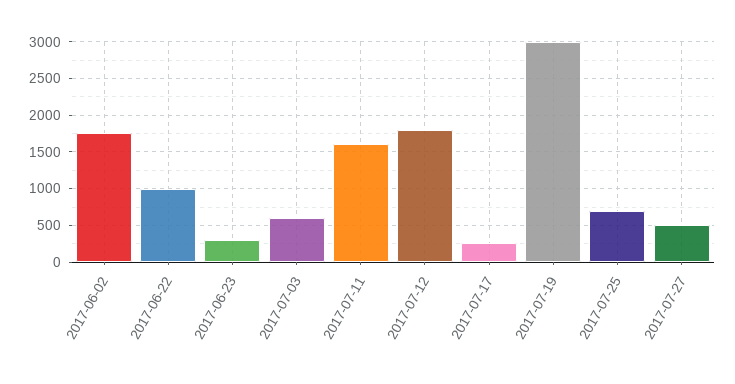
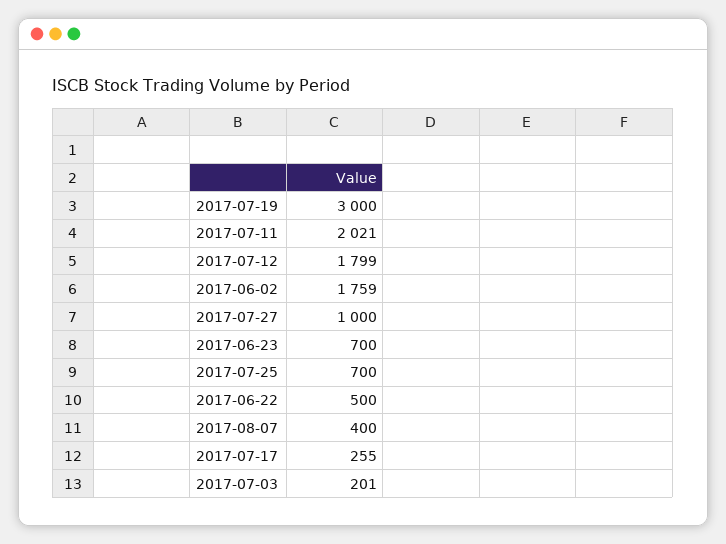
  {
    "2017-06-02": 1759,
-   "2017-06-22": 1000,
+   "2017-06-22": 500,
-   "2017-06-23": 300,
+   "2017-06-23": 700,
-   "2017-07-03": 600,
+   "2017-07-03": 201,
-   "2017-07-11": 1600,
+   "2017-07-11": 2021,
    "2017-07-12": 1799,
    "2017-07-17": 255,
    "2017-07-19": 3000,
    "2017-07-25": 700,
-   "2017-07-27": 500
+   "2017-07-27": 1000,
+   "2017-08-07": 400
  }

